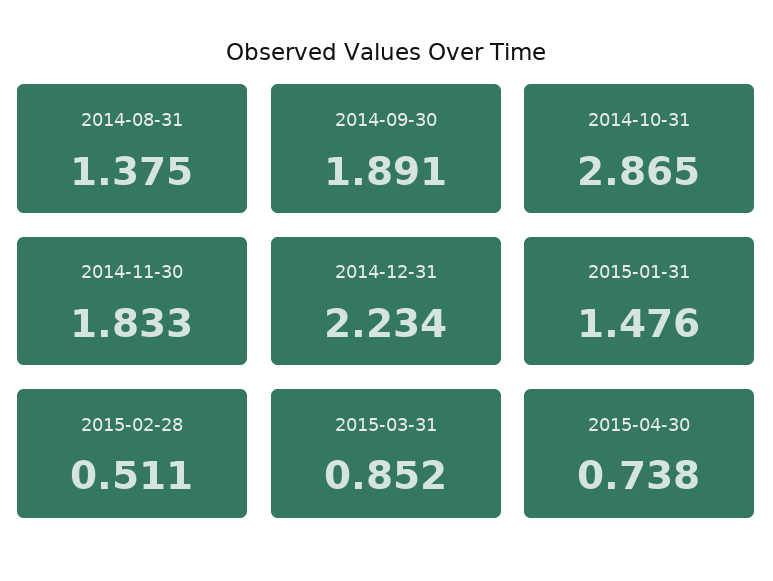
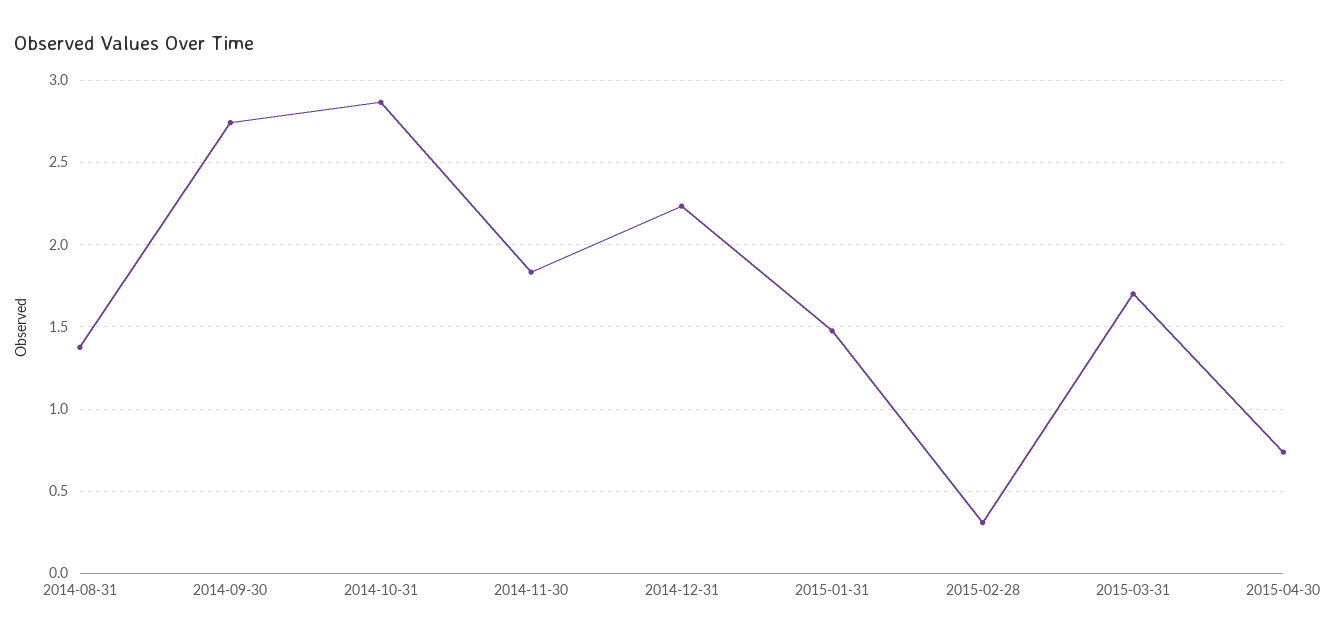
  {
    "2014-08-31": 1.375,
-   "2014-09-30": 1.891,
+   "2014-09-30": 2.75,
    "2014-10-31": 2.865,
    "2014-11-30": 1.833,
    "2014-12-31": 2.234,
    "2015-01-31": 1.476,
-   "2015-02-28": 0.511,
+   "2015-02-28": 0.3,
-   "2015-03-31": 0.852,
+   "2015-03-31": 1.7,
    "2015-04-30": 0.738
  }

